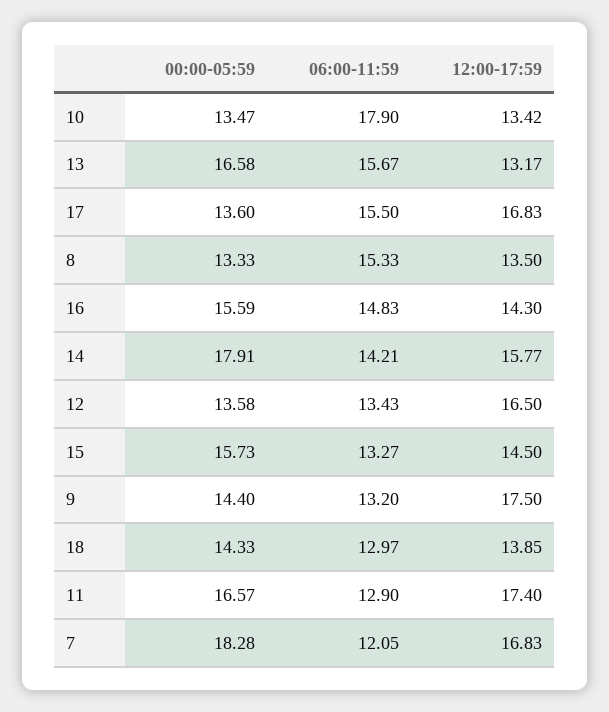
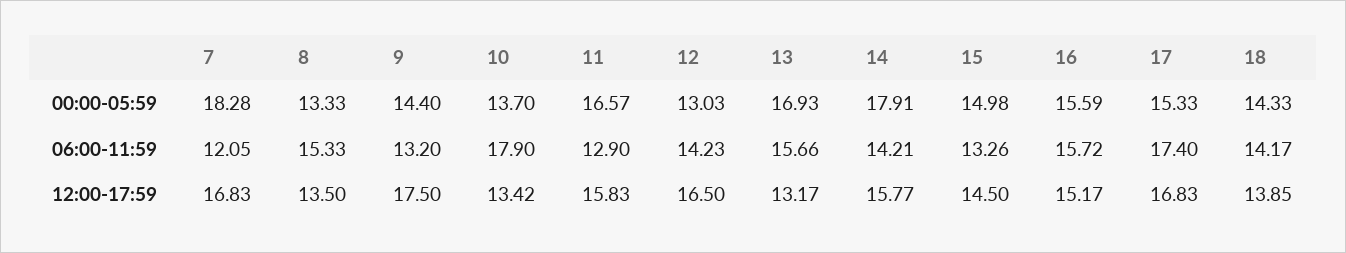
  {
    "00:00-05:59": {
-     "10": 13.47,
+     "10": 13.7,
-     "13": 16.58,
+     "13": 16.93,
-     "17": 13.6,
+     "17": 15.33,
      "8": 13.33,
      "16": 15.59,
      "14": 17.91,
-     "12": 13.58,
+     "12": 13.03,
-     "15": 15.73,
+     "15": 14.98,
      "9": 14.4,
      "18": 14.33,
      "11": 16.57,
      "7": 18.28
    },
    "06:00-11:59": {
      "10": 17.9,
-     "13": 15.67,
+     "13": 15.66,
-     "17": 15.5,
+     "17": 17.4,
      "8": 15.33,
-     "16": 14.83,
+     "16": 15.72,
      "14": 14.21,
-     "12": 13.43,
+     "12": 14.23,
-     "15": 13.27,
+     "15": 13.26,
      "9": 13.2,
-     "18": 12.97,
+     "18": 14.17,
      "11": 12.9,
      "7": 12.05
    },
    "12:00-17:59": {
      "10": 13.42,
      "13": 13.17,
      "17": 16.83,
      "8": 13.5,
-     "16": 14.3,
+     "16": 15.17,
      "14": 15.77,
      "12": 16.5,
      "15": 14.5,
      "9": 17.5,
      "18": 13.85,
-     "11": 17.4,
+     "11": 15.83,
      "7": 16.83
    }
  }

